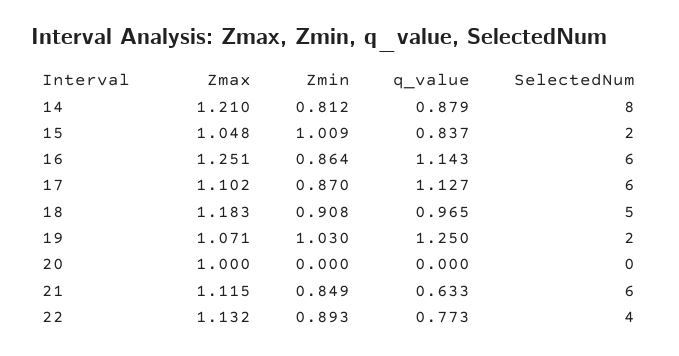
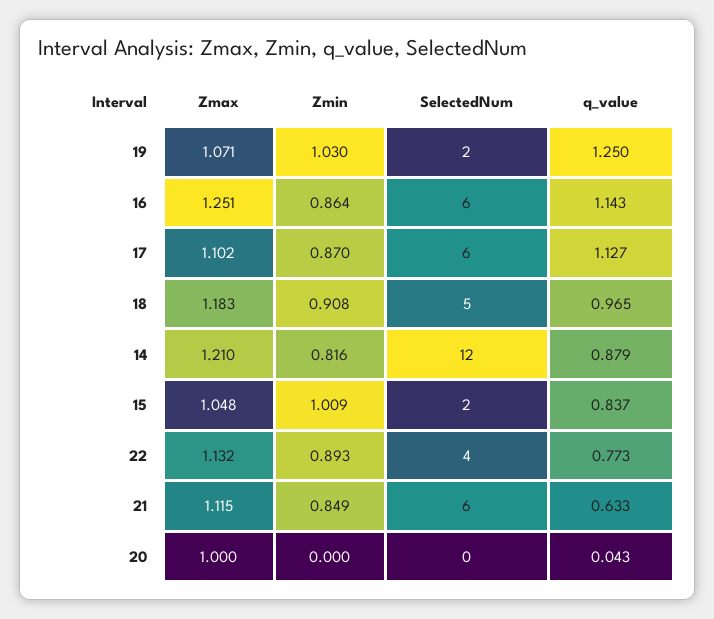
  {
    "Zmax": {
      "14": 1.21,
      "15": 1.048,
      "16": 1.251,
      "17": 1.102,
      "18": 1.183,
      "19": 1.071,
      "20": 1,
      "21": 1.115,
      "22": 1.132
    },
    "Zmin": {
-     "14": 0.812,
+     "14": 0.816,
      "15": 1.009,
      "16": 0.864,
      "17": 0.87,
      "18": 0.908,
      "19": 1.03,
      "20": 0,
      "21": 0.849,
      "22": 0.893
    },
    "q_value": {
      "14": 0.879,
      "15": 0.837,
      "16": 1.143,
      "17": 1.127,
      "18": 0.965,
      "19": 1.25,
-     "20": 0,
+     "20": 0.043,
      "21": 0.633,
      "22": 0.773
    },
    "SelectedNum": {
-     "14": 8,
+     "14": 12,
      "15": 2,
      "16": 6,
      "17": 6,
      "18": 5,
      "19": 2,
      "20": 0,
      "21": 6,
      "22": 4
    }
  }

